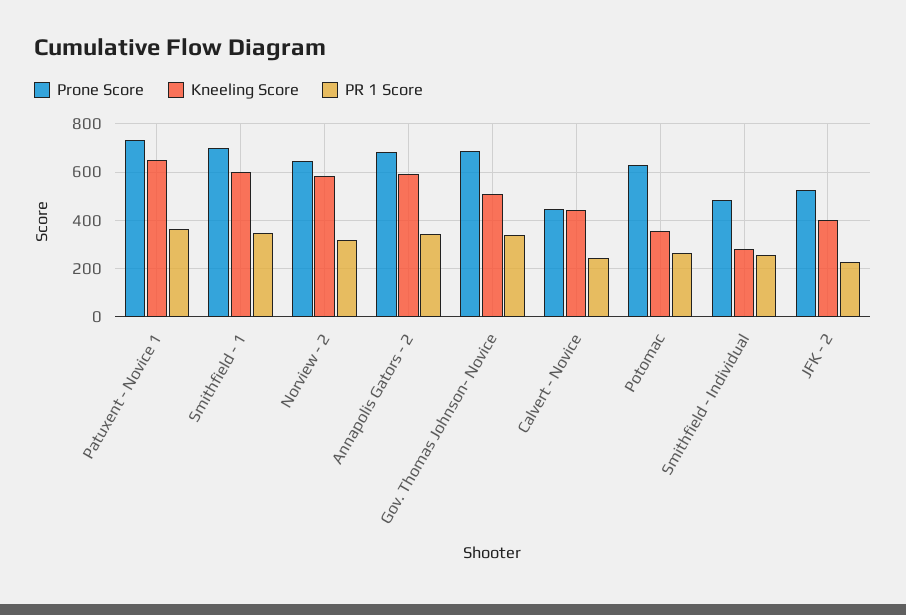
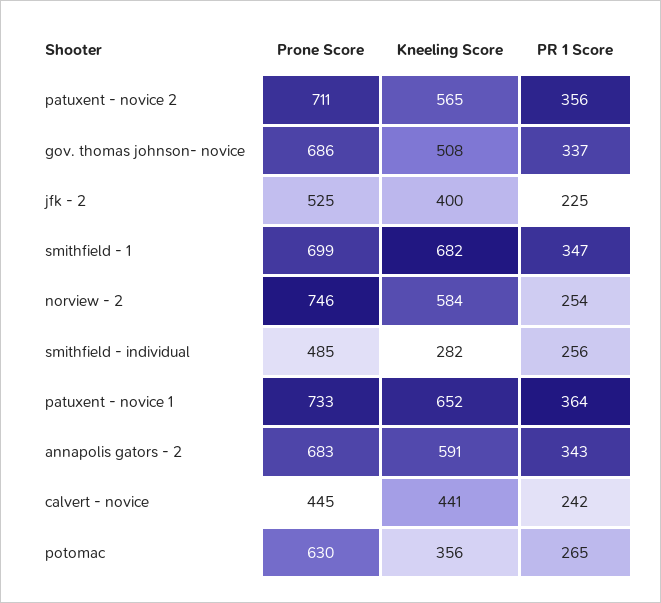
  {
    "Prone Score": {
      "Patuxent - Novice 1": 733,
      "Smithfield - 1": 699,
-     "Norview - 2": 650,
+     "Norview - 2": 746,
      "Annapolis Gators - 2": 683,
      "Gov. Thomas Johnson- Novice": 686,
      "Calvert - Novice": 445,
      "Potomac": 630,
      "Smithfield - Individual": 485,
-     "JFK - 2": 525
+     "JFK - 2": 525,
+     "patuxent - novice 2": 711
    },
    "Kneeling Score": {
      "Patuxent - Novice 1": 652,
-     "Smithfield - 1": 600,
+     "Smithfield - 1": 682,
      "Norview - 2": 584,
      "Annapolis Gators - 2": 591,
      "Gov. Thomas Johnson- Novice": 508,
      "Calvert - Novice": 441,
      "Potomac": 356,
      "Smithfield - Individual": 282,
-     "JFK - 2": 400
+     "JFK - 2": 400,
+     "patuxent - novice 2": 565
    },
    "PR 1 Score": {
      "Patuxent - Novice 1": 364,
      "Smithfield - 1": 347,
-     "Norview - 2": 325,
+     "Norview - 2": 254,
      "Annapolis Gators - 2": 343,
      "Gov. Thomas Johnson- Novice": 337,
      "Calvert - Novice": 242,
      "Potomac": 265,
      "Smithfield - Individual": 256,
-     "JFK - 2": 225
+     "JFK - 2": 225,
+     "patuxent - novice 2": 356
    }
  }

